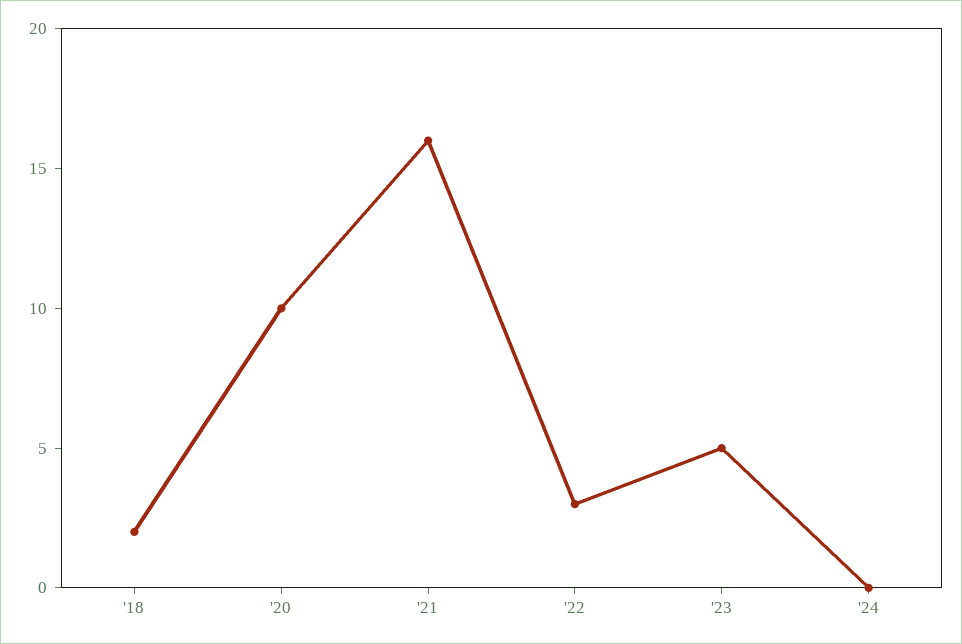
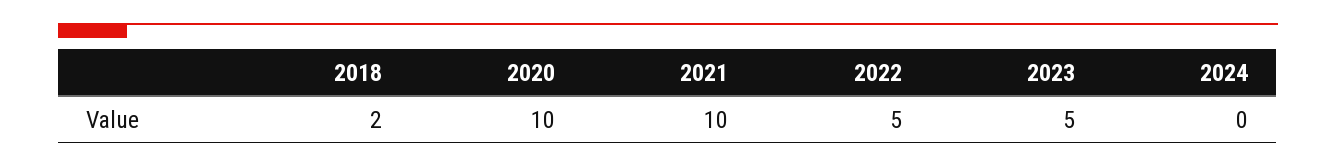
  {
    "'18": 2,
    "'20": 10,
-   "'21": 16,
+   "'21": 10,
-   "'22": 3,
+   "'22": 5,
    "'23": 5,
    "'24": 0
  }

